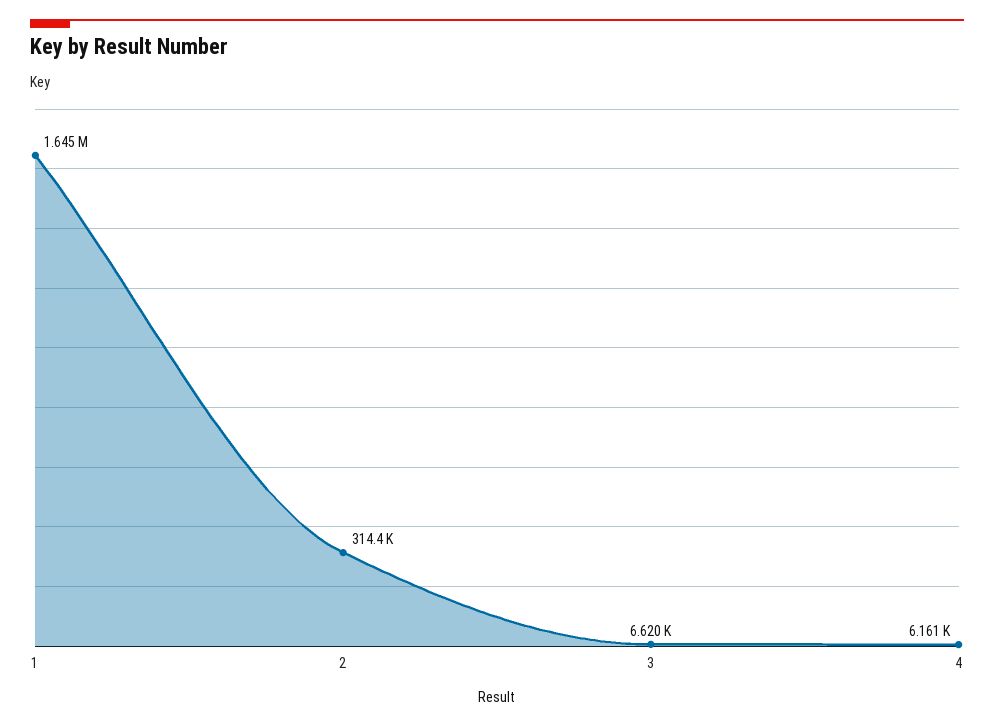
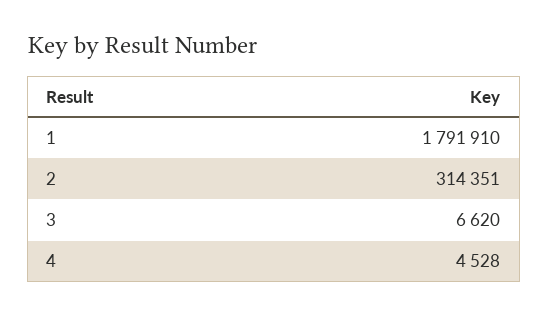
  {
-   "1": 1645000,
+   "1": 1791910,
    "2": 314351,
    "3": 6620,
-   "4": 6161
+   "4": 4528
  }

